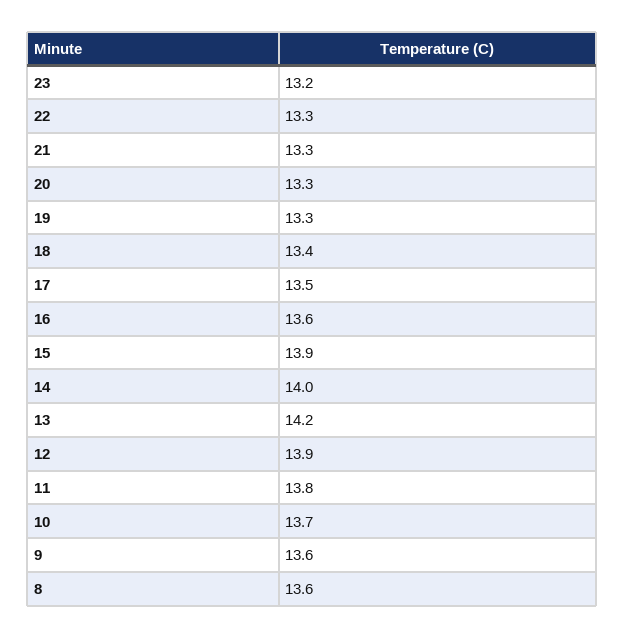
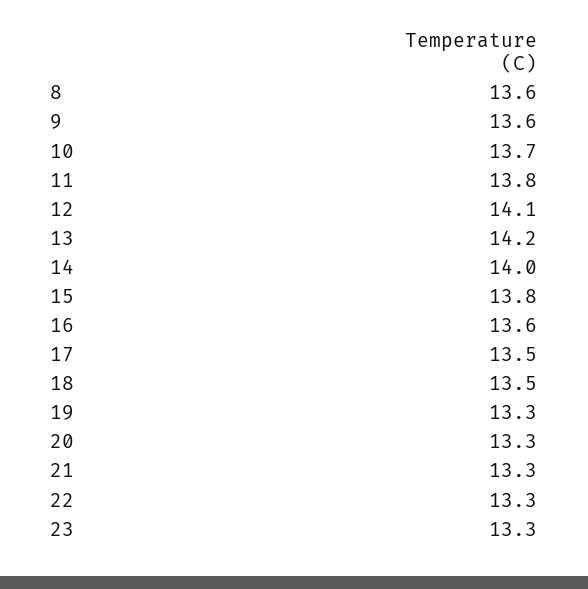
  {
-   "23": 13.2,
+   "23": 13.3,
    "22": 13.3,
    "21": 13.3,
    "20": 13.3,
    "19": 13.3,
-   "18": 13.4,
+   "18": 13.5,
    "17": 13.5,
    "16": 13.6,
-   "15": 13.9,
+   "15": 13.8,
    "14": 14,
    "13": 14.2,
-   "12": 13.9,
+   "12": 14.1,
    "11": 13.8,
    "10": 13.7,
    "9": 13.6,
    "8": 13.6
  }

